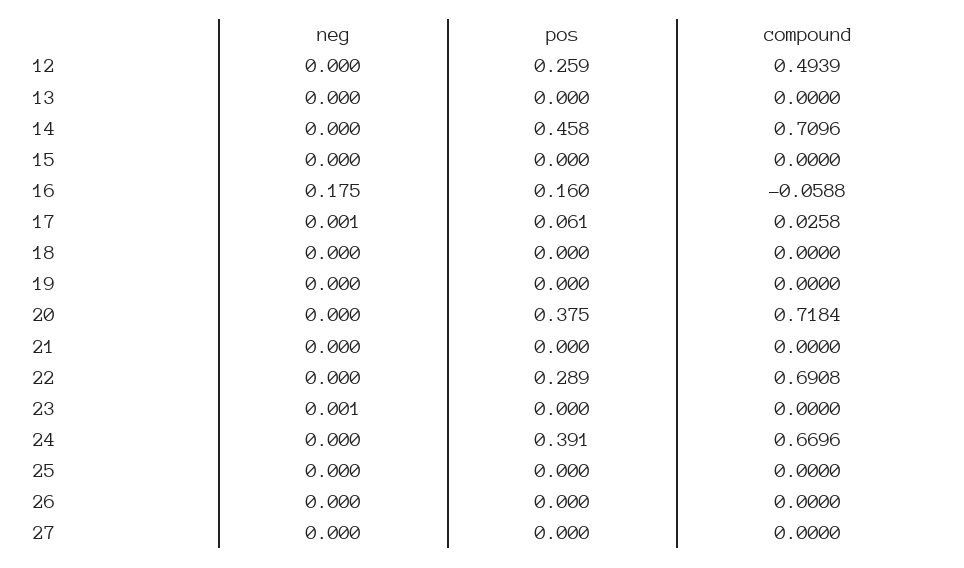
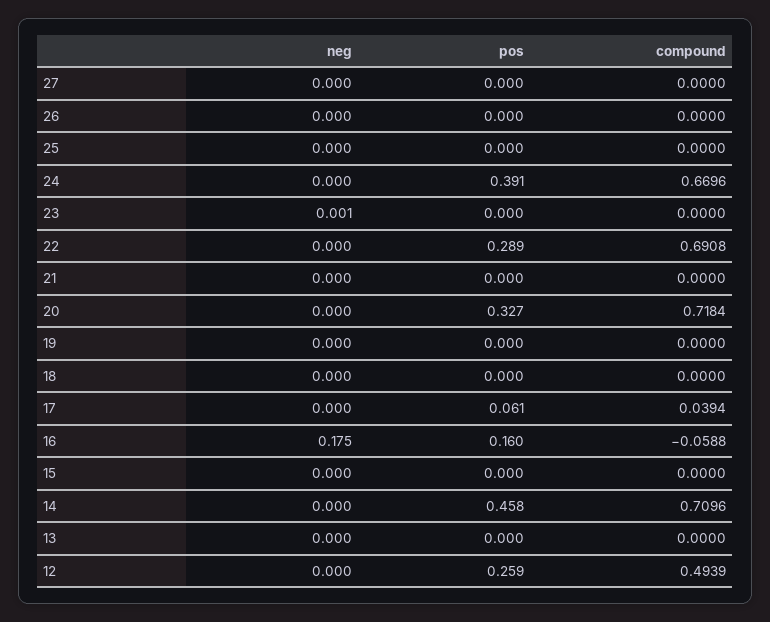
  {
    "neg": {
      "12": 0,
      "13": 0,
      "14": 0,
      "15": 0,
      "16": 0.175,
-     "17": 0.001,
+     "17": 0,
      "18": 0,
      "19": 0,
      "20": 0,
      "21": 0,
      "22": 0,
      "23": 0.001,
      "24": 0,
      "25": 0,
      "26": 0,
      "27": 0
    },
    "pos": {
      "12": 0.259,
      "13": 0,
      "14": 0.458,
      "15": 0,
      "16": 0.16,
      "17": 0.061,
      "18": 0,
      "19": 0,
-     "20": 0.375,
+     "20": 0.327,
      "21": 0,
      "22": 0.289,
      "23": 0,
      "24": 0.391,
      "25": 0,
      "26": 0,
      "27": 0
    },
    "compound": {
      "12": 0.4939,
      "13": 0,
      "14": 0.7096,
      "15": 0,
      "16": -0.0588,
-     "17": 0.0258,
+     "17": 0.0394,
      "18": 0,
      "19": 0,
      "20": 0.7184,
      "21": 0,
      "22": 0.6908,
      "23": 0,
      "24": 0.6696,
      "25": 0,
      "26": 0,
      "27": 0
    }
  }

